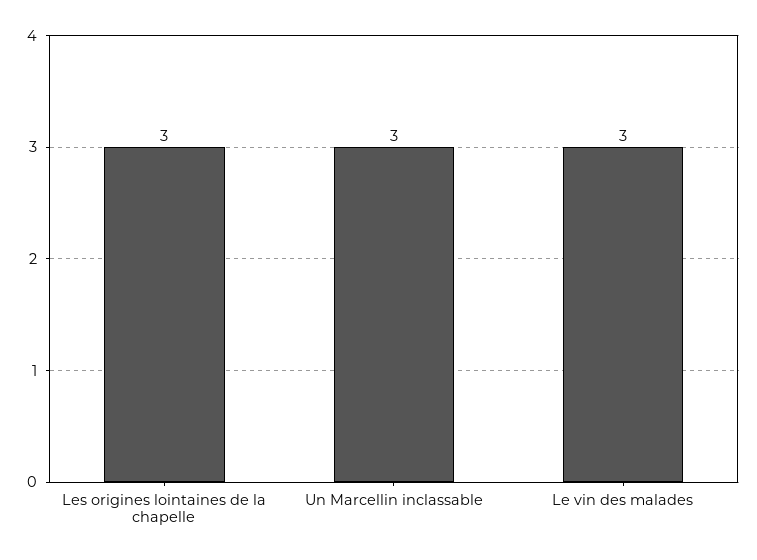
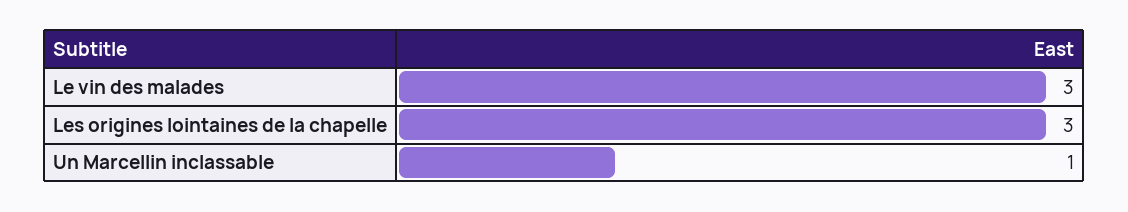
  {
    "Les origines lointaines de la chapelle": 3,
-   "Un Marcellin inclassable": 3,
+   "Un Marcellin inclassable": 1,
    "Le vin des malades": 3
  }

